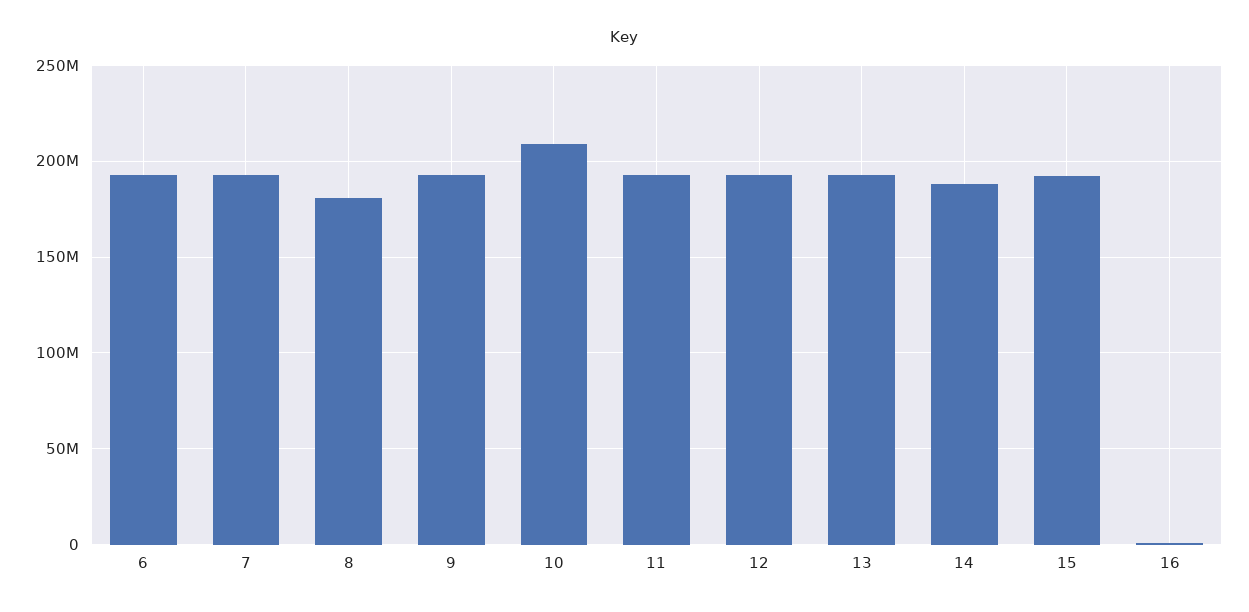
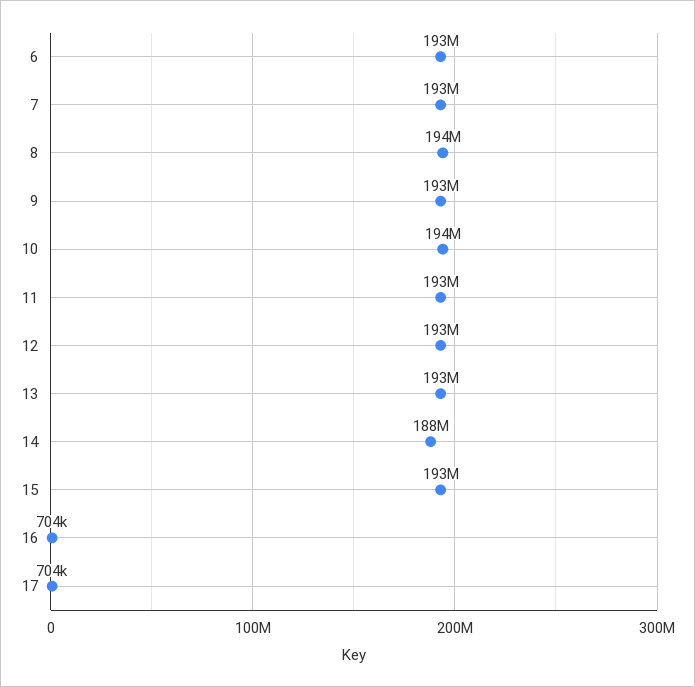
  {
    "6": 193000000,
    "7": 193000000,
-   "8": 180000000,
+   "8": 194000000,
    "9": 193000000,
-   "10": 210000000,
+   "10": 194000000,
    "11": 193000000,
    "12": 193000000,
    "13": 193000000,
    "14": 188000000,
    "15": 193000000,
-   "16": 704000
+   "16": 704000,
+   "17": 704000
  }

